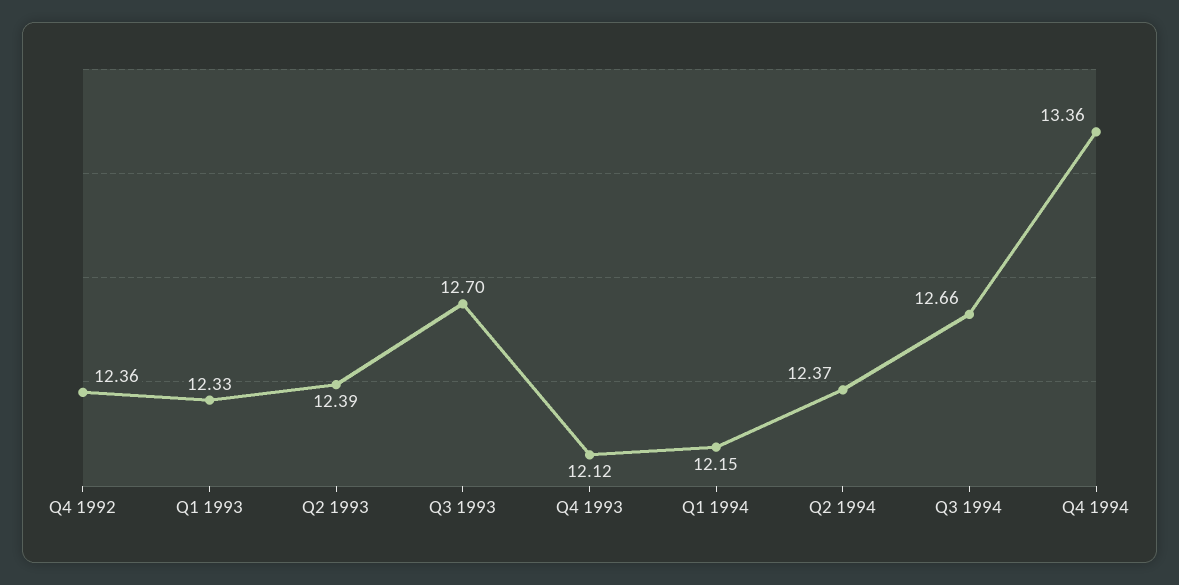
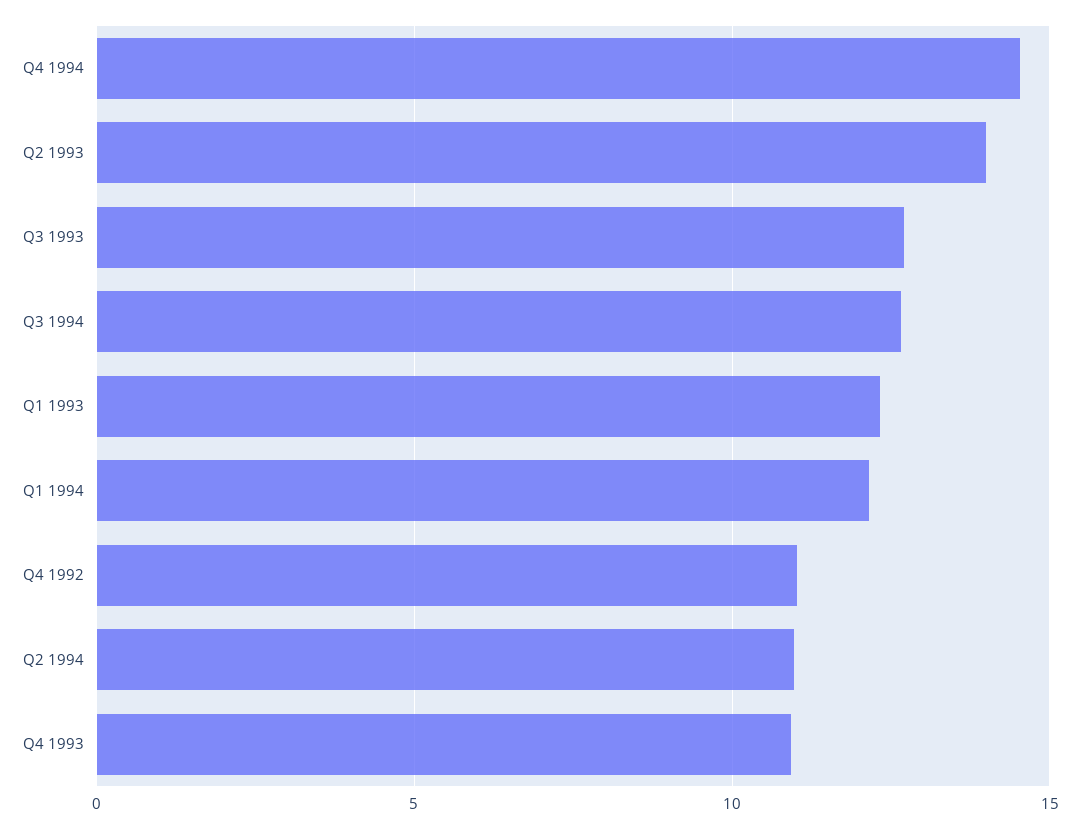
  {
-   "Q4 1992": 12.36,
+   "Q4 1992": 11,
    "Q1 1993": 12.33,
-   "Q2 1993": 12.39,
+   "Q2 1993": 14,
    "Q3 1993": 12.7,
-   "Q4 1993": 12.12,
+   "Q4 1993": 11,
    "Q1 1994": 12.15,
-   "Q2 1994": 12.37,
+   "Q2 1994": 11,
    "Q3 1994": 12.66,
-   "Q4 1994": 13.36
+   "Q4 1994": 14.5
  }

